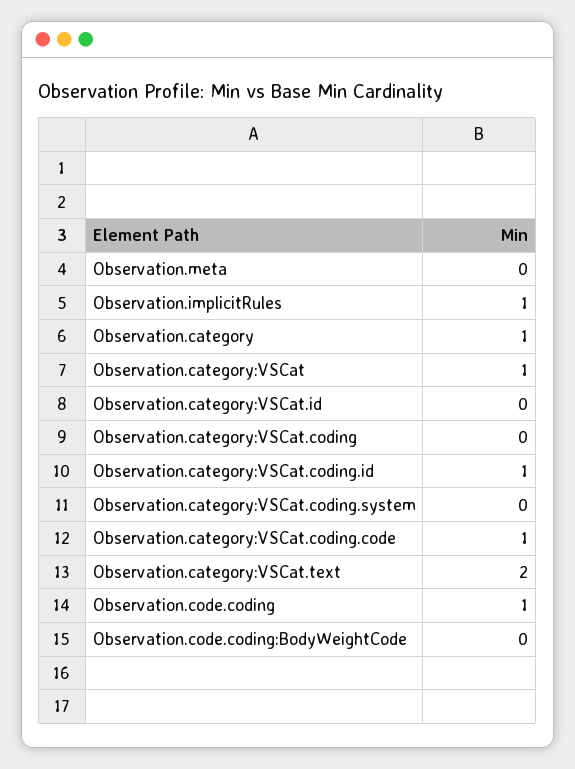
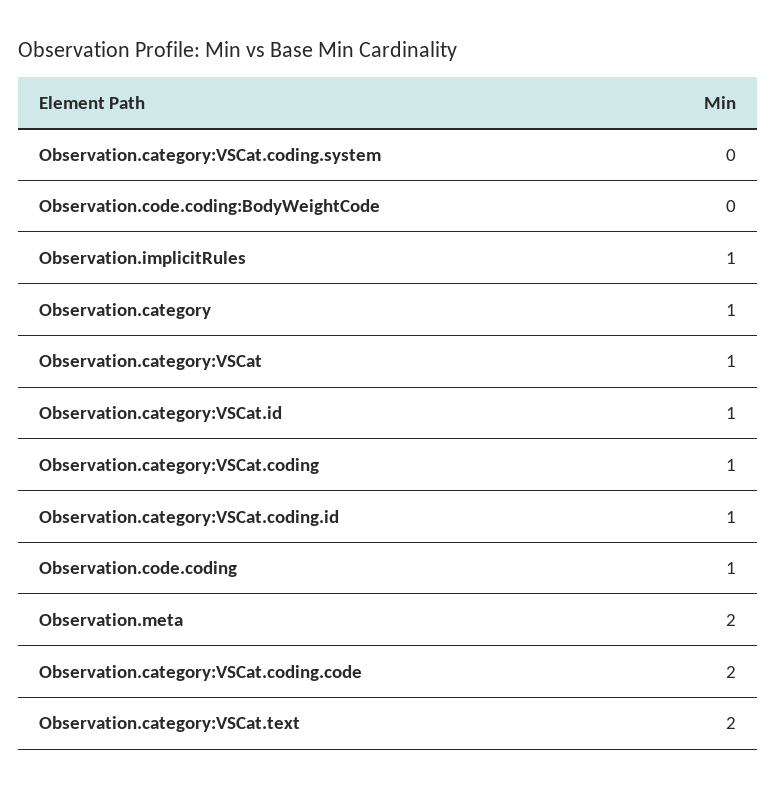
  {
-   "Observation.meta": 0,
+   "Observation.meta": 2,
    "Observation.implicitRules": 1,
    "Observation.category": 1,
    "Observation.category:VSCat": 1,
-   "Observation.category:VSCat.id": 0,
+   "Observation.category:VSCat.id": 1,
-   "Observation.category:VSCat.coding": 0,
+   "Observation.category:VSCat.coding": 1,
    "Observation.category:VSCat.coding.id": 1,
    "Observation.category:VSCat.coding.system": 0,
-   "Observation.category:VSCat.coding.code": 1,
+   "Observation.category:VSCat.coding.code": 2,
    "Observation.category:VSCat.text": 2,
    "Observation.code.coding": 1,
    "Observation.code.coding:BodyWeightCode": 0
  }

